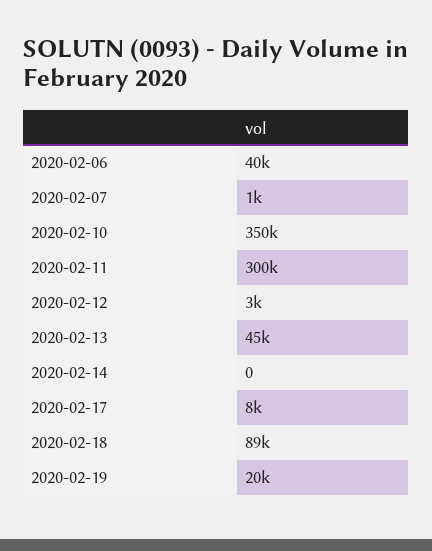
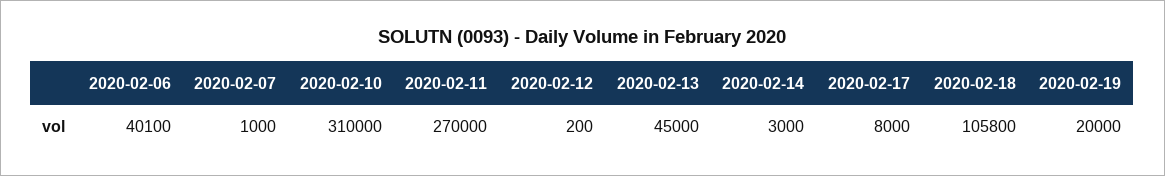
  {
    "2020-02-06": 40100,
    "2020-02-07": 1000,
-   "2020-02-10": 350000,
+   "2020-02-10": 310000,
-   "2020-02-11": 300000,
+   "2020-02-11": 270000,
-   "2020-02-12": 3000,
+   "2020-02-12": 200,
    "2020-02-13": 45000,
-   "2020-02-14": 0,
+   "2020-02-14": 3000,
    "2020-02-17": 8000,
-   "2020-02-18": 89000,
+   "2020-02-18": 105800,
    "2020-02-19": 20000
  }

